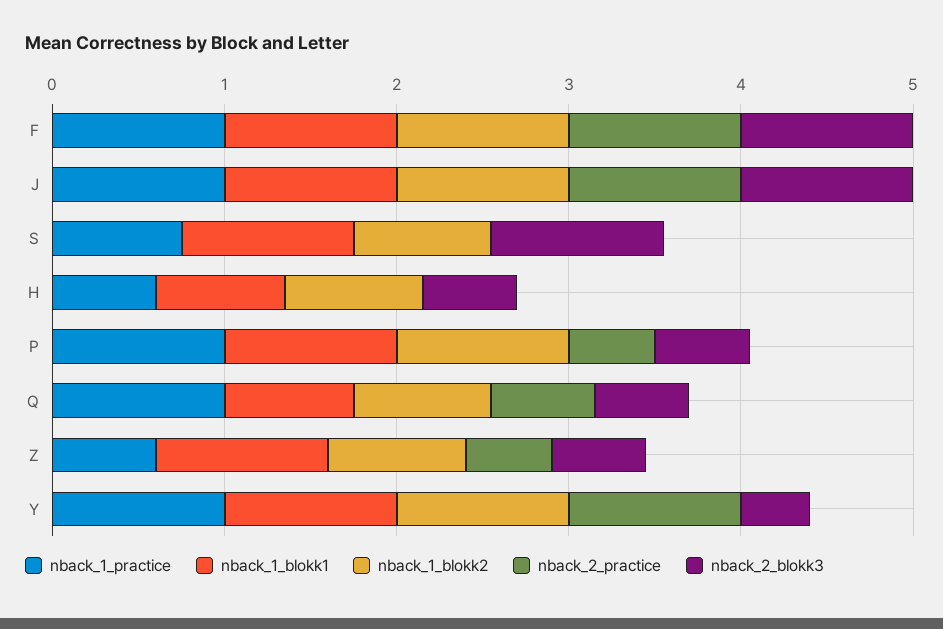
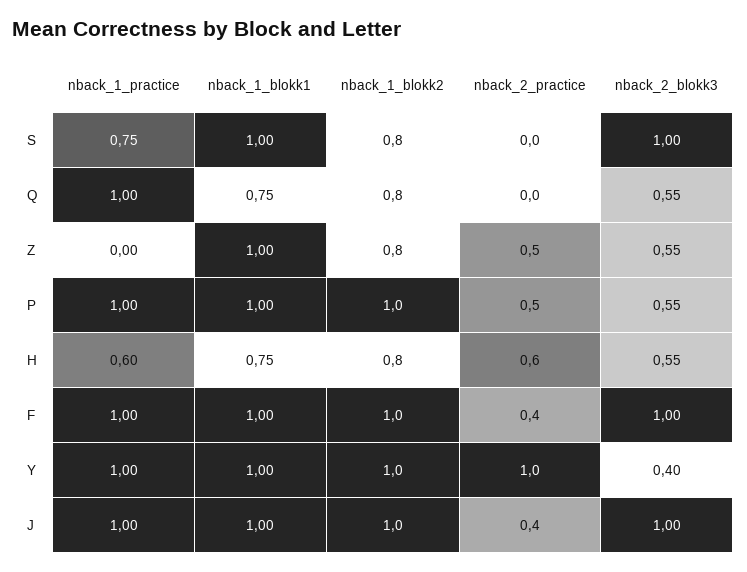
  {
    "nback_1_practice": {
      "F": 1,
      "J": 1,
      "S": 0.75,
      "H": 0.6,
      "P": 1,
      "Q": 1,
-     "Z": 0.6,
+     "Z": 0,
      "Y": 1
    },
    "nback_1_blokk1": {
      "F": 1,
      "J": 1,
      "S": 1,
      "H": 0.75,
      "P": 1,
      "Q": 0.75,
      "Z": 1,
      "Y": 1
    },
    "nback_1_blokk2": {
      "F": 1,
      "J": 1,
      "S": 0.8,
      "H": 0.8,
      "P": 1,
      "Q": 0.8,
      "Z": 0.8,
      "Y": 1
    },
    "nback_2_practice": {
-     "F": 1,
+     "F": 0.4,
-     "J": 1,
+     "J": 0.4,
      "S": 0,
-     "H": 0,
+     "H": 0.6,
      "P": 0.5,
-     "Q": 0.6,
+     "Q": 0,
      "Z": 0.5,
      "Y": 1
    },
    "nback_2_blokk3": {
      "F": 1,
      "J": 1,
      "S": 1,
      "H": 0.55,
      "P": 0.55,
      "Q": 0.55,
      "Z": 0.55,
      "Y": 0.4
    }
  }

